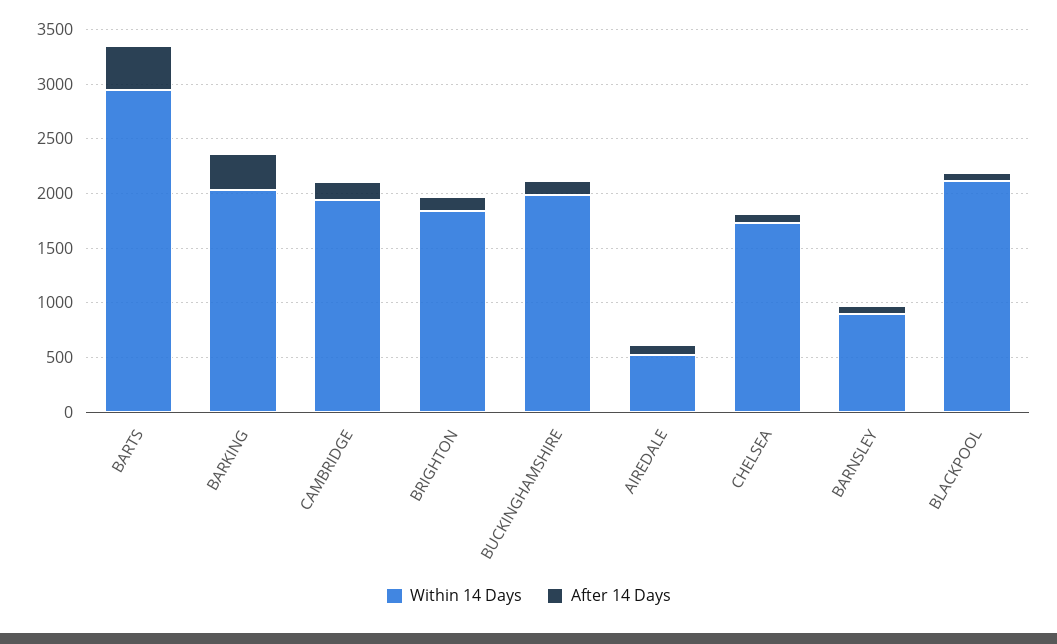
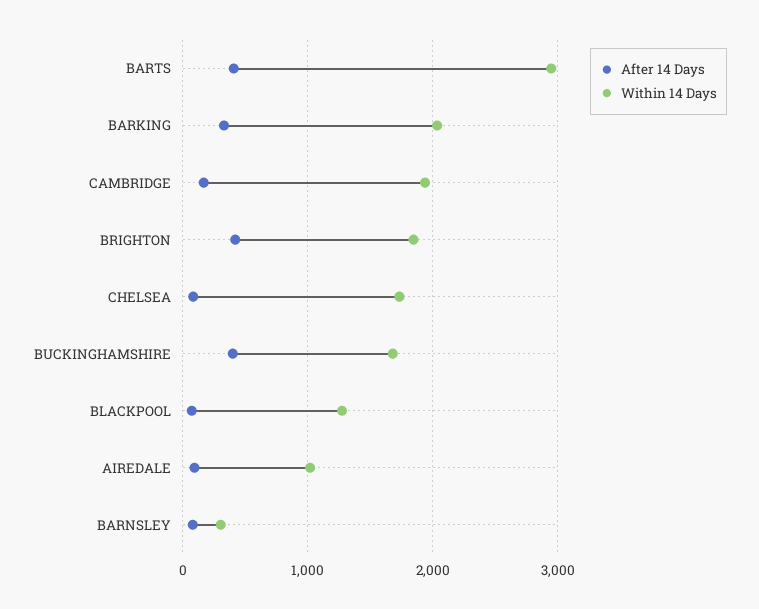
  {
    "Within 14 Days": {
      "BARTS": 2900,
      "BARKING": 2000,
      "CAMBRIDGE": 1900,
      "BRIGHTON": 1800,
-     "BUCKINGHAMSHIRE": 2000,
+     "BUCKINGHAMSHIRE": 1700,
-     "AIREDALE": 500,
+     "AIREDALE": 1000,
      "CHELSEA": 1700,
-     "BARNSLEY": 900,
+     "BARNSLEY": 300,
-     "BLACKPOOL": 2100
+     "BLACKPOOL": 1300
    },
    "After 14 Days": {
      "BARTS": 400,
      "BARKING": 300,
      "CAMBRIDGE": 200,
-     "BRIGHTON": 100,
+     "BRIGHTON": 400,
-     "BUCKINGHAMSHIRE": 100,
+     "BUCKINGHAMSHIRE": 400,
      "AIREDALE": 100,
      "CHELSEA": 100,
      "BARNSLEY": 100,
      "BLACKPOOL": 100
    }
  }

